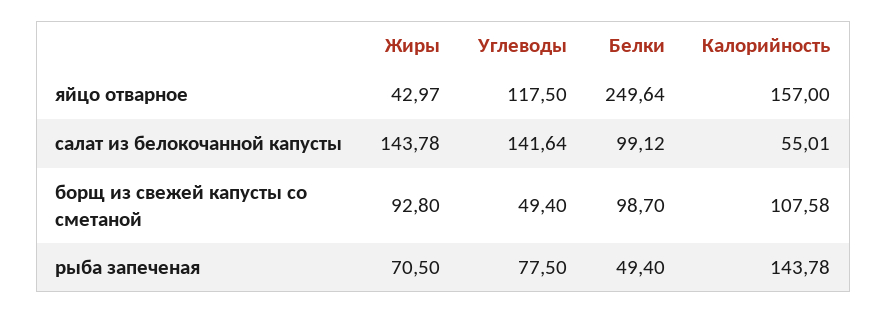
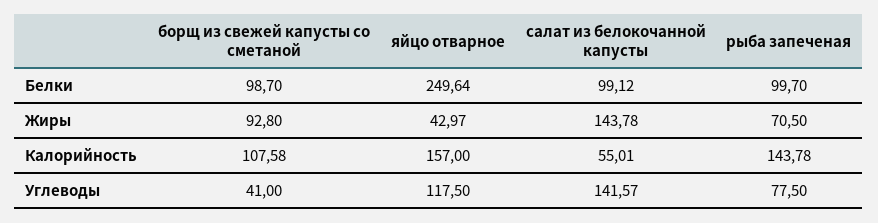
  {
    "Жиры": {
      "яйцо отварное": 42.97,
      "салат из белокочанной капусты": 143.78,
      "борщ из свежей капусты со сметаной": 92.8,
      "рыба запеченая": 70.5
    },
    "Углеводы": {
      "яйцо отварное": 117.5,
-     "салат из белокочанной капусты": 141.64,
+     "салат из белокочанной капусты": 141.57,
-     "борщ из свежей капусты со сметаной": 49.4,
+     "борщ из свежей капусты со сметаной": 41,
      "рыба запеченая": 77.5
    },
    "Белки": {
      "яйцо отварное": 249.64,
      "салат из белокочанной капусты": 99.12,
      "борщ из свежей капусты со сметаной": 98.7,
-     "рыба запеченая": 49.4
+     "рыба запеченая": 99.7
    },
    "Калорийность": {
      "яйцо отварное": 157,
      "салат из белокочанной капусты": 55.01,
      "борщ из свежей капусты со сметаной": 107.58,
      "рыба запеченая": 143.78
    }
  }

